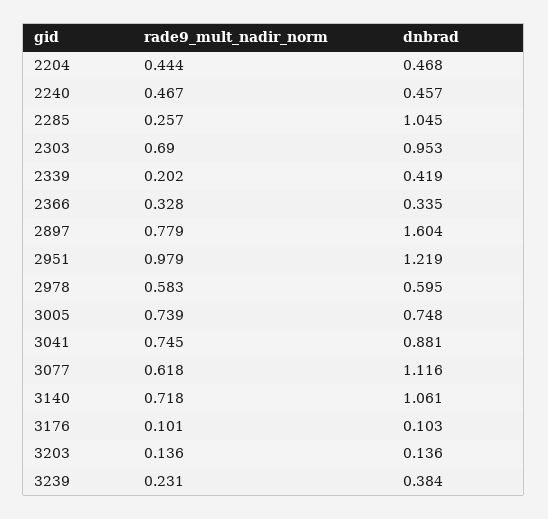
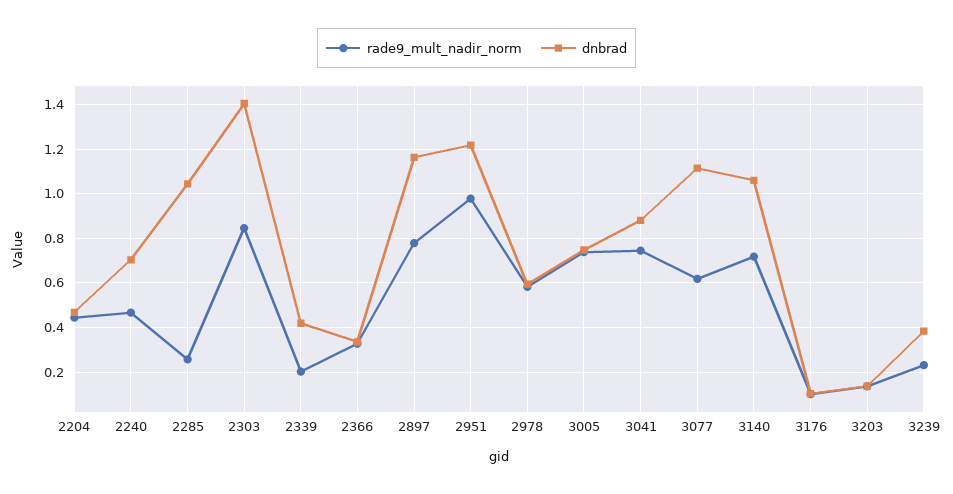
  {
    "rade9_mult_nadir_norm": {
      "2204": 0.444,
      "2240": 0.467,
      "2285": 0.257,
-     "2303": 0.69,
+     "2303": 0.85,
      "2339": 0.202,
      "2366": 0.328,
      "2897": 0.779,
      "2951": 0.979,
      "2978": 0.583,
      "3005": 0.739,
      "3041": 0.745,
      "3077": 0.618,
      "3140": 0.718,
      "3176": 0.101,
      "3203": 0.136,
      "3239": 0.231
    },
    "dnbrad": {
      "2204": 0.468,
-     "2240": 0.457,
+     "2240": 0.7,
      "2285": 1.045,
-     "2303": 0.953,
+     "2303": 1.4,
      "2339": 0.419,
      "2366": 0.335,
-     "2897": 1.604,
+     "2897": 1.15,
      "2951": 1.219,
      "2978": 0.595,
      "3005": 0.748,
      "3041": 0.881,
      "3077": 1.116,
      "3140": 1.061,
      "3176": 0.103,
      "3203": 0.136,
      "3239": 0.384
    }
  }

